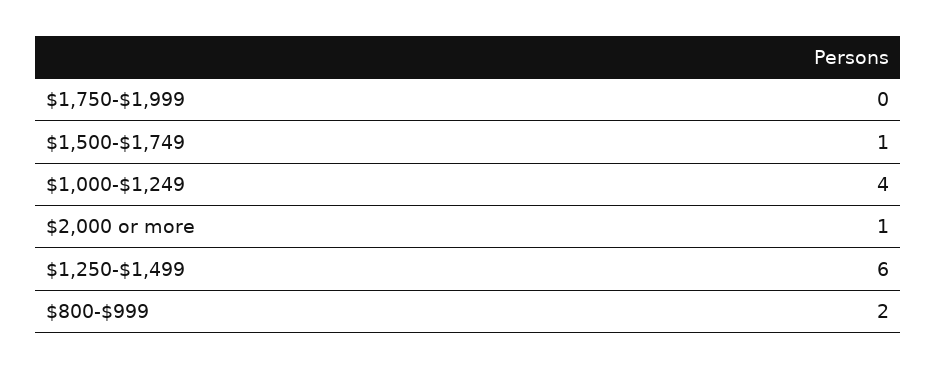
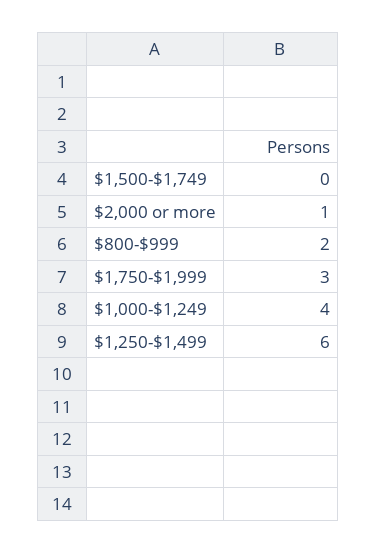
  {
-   "$1,750-$1,999": 0,
+   "$1,750-$1,999": 3,
-   "$1,500-$1,749": 1,
+   "$1,500-$1,749": 0,
    "$1,000-$1,249": 4,
    "$2,000 or more": 1,
    "$1,250-$1,499": 6,
    "$800-$999": 2
  }

